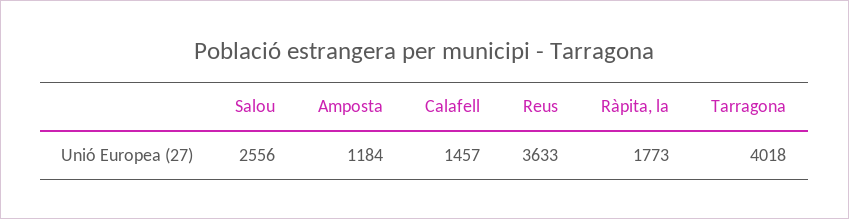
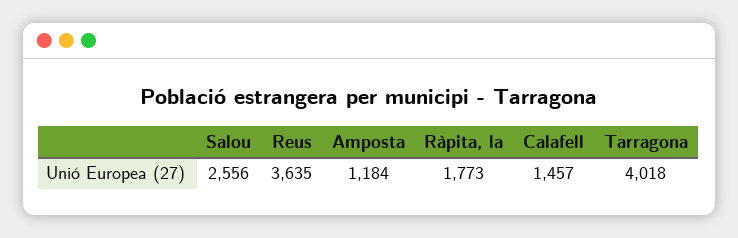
  {
    "Salou": 2556,
    "Amposta": 1184,
    "Calafell": 1457,
-   "Reus": 3633,
+   "Reus": 3635,
    "Ràpita, la": 1773,
    "Tarragona": 4018
  }

